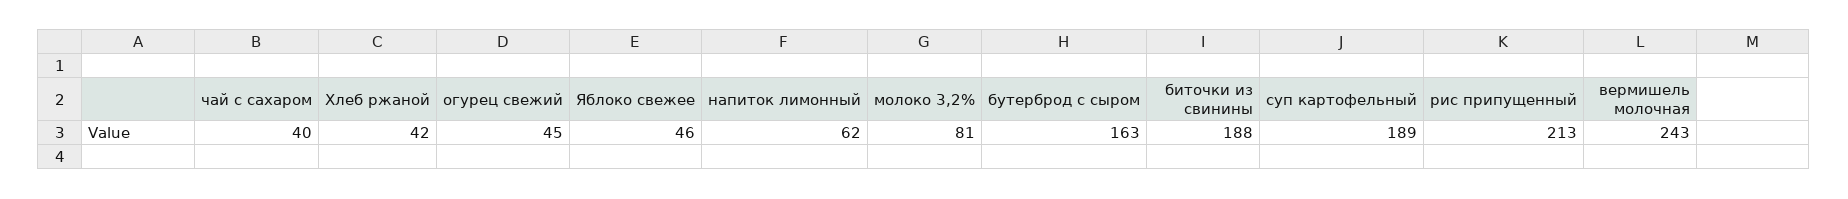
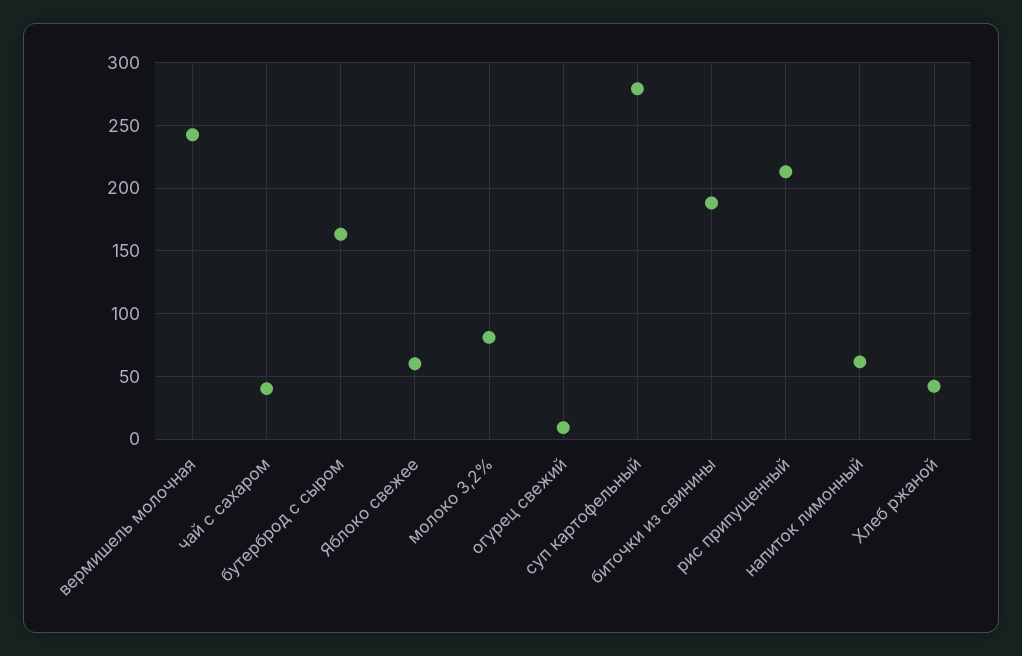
  {
    "чай с сахаром": 40,
    "Хлеб ржаной": 42,
-   "огурец свежий": 45,
+   "огурец свежий": 10,
-   "Яблоко свежее": 46,
+   "Яблоко свежее": 60,
    "напиток лимонный": 62,
    "молоко 3,2%": 81,
    "бутерброд с сыром": 163,
    "биточки из свинины": 188,
-   "суп картофельный": 189,
+   "суп картофельный": 280,
    "рис припущенный": 213,
    "вермишель молочная": 243
  }

